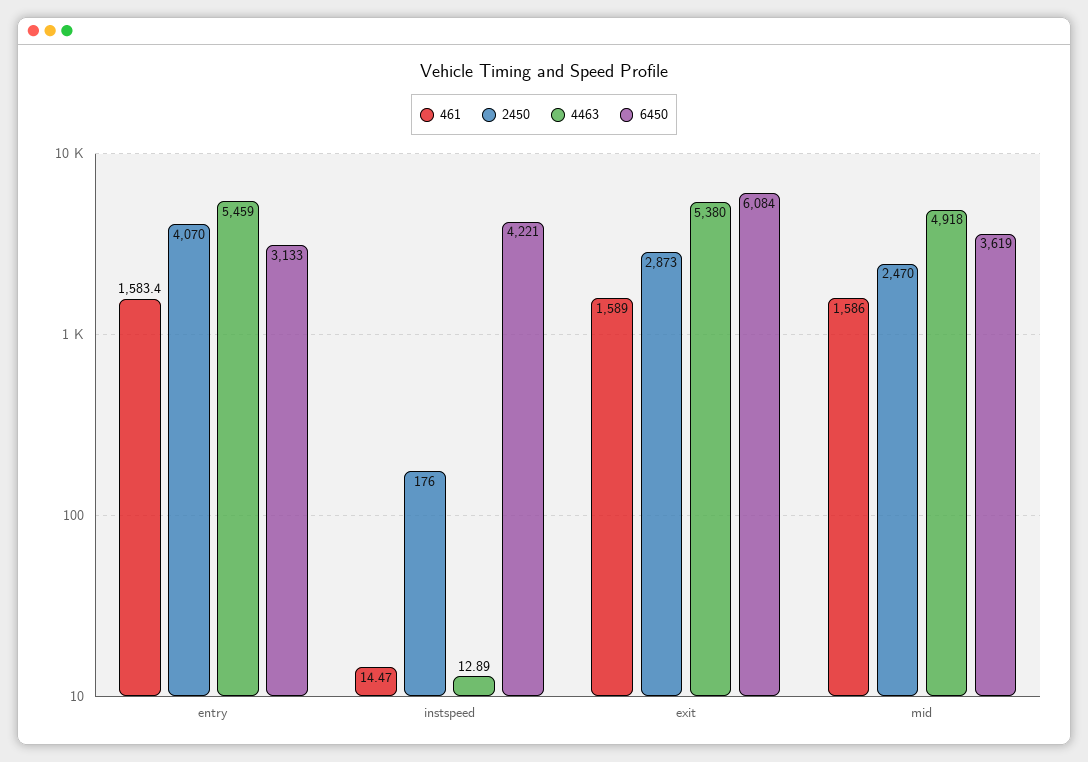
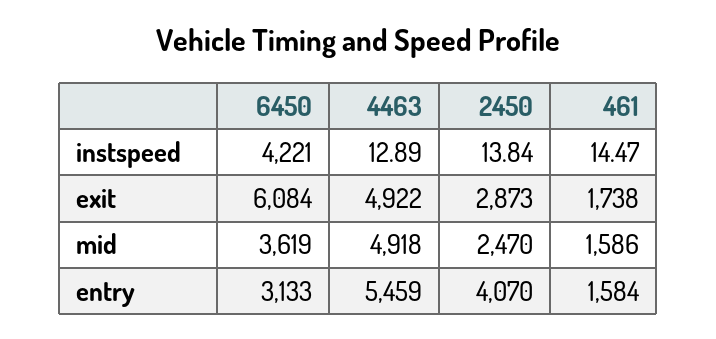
  {
    "461": {
-     "entry": 1583.4,
+     "entry": 1584,
      "instspeed": 14.47,
-     "exit": 1589,
+     "exit": 1738,
      "mid": 1586
    },
    "2450": {
      "entry": 4070,
-     "instspeed": 176,
+     "instspeed": 13.84,
      "exit": 2873,
      "mid": 2470
    },
    "4463": {
      "entry": 5459,
      "instspeed": 12.89,
-     "exit": 5380,
+     "exit": 4922,
      "mid": 4918
    },
    "6450": {
      "entry": 3133,
      "instspeed": 4221,
      "exit": 6084,
      "mid": 3619
    }
  }

